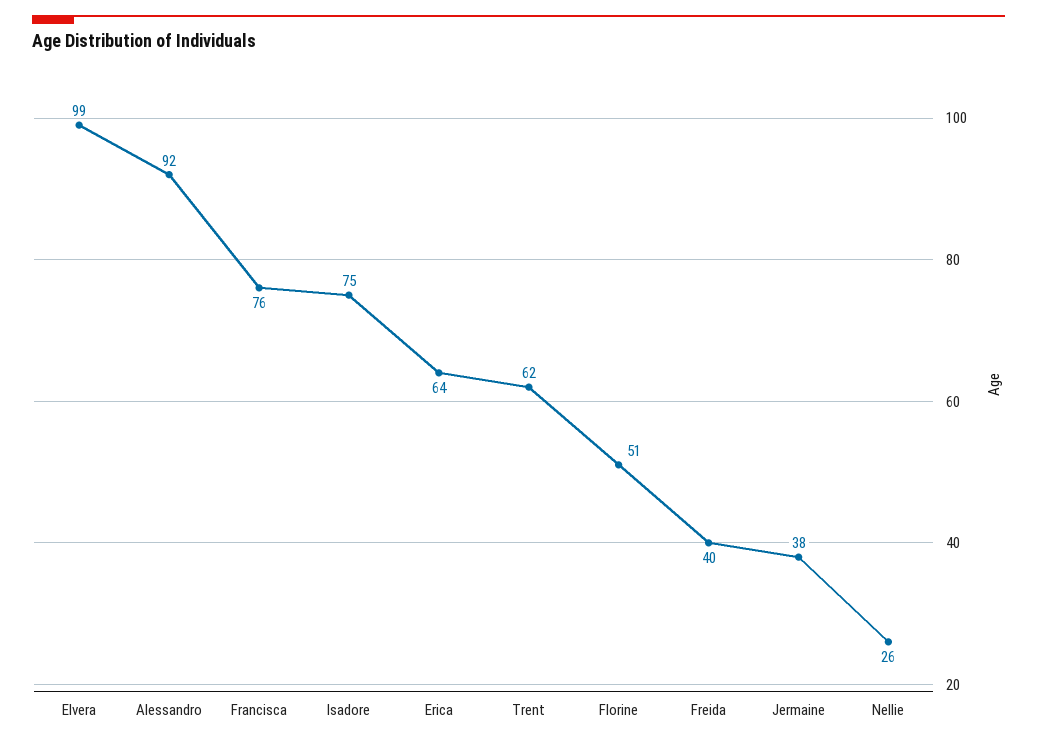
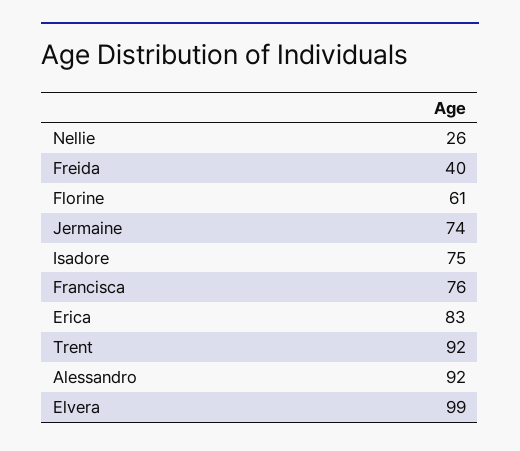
  {
    "Elvera": 99,
    "Alessandro": 92,
    "Francisca": 76,
    "Isadore": 75,
-   "Erica": 64,
+   "Erica": 83,
-   "Trent": 62,
+   "Trent": 92,
-   "Florine": 51,
+   "Florine": 61,
    "Freida": 40,
-   "Jermaine": 38,
+   "Jermaine": 74,
    "Nellie": 26
  }

